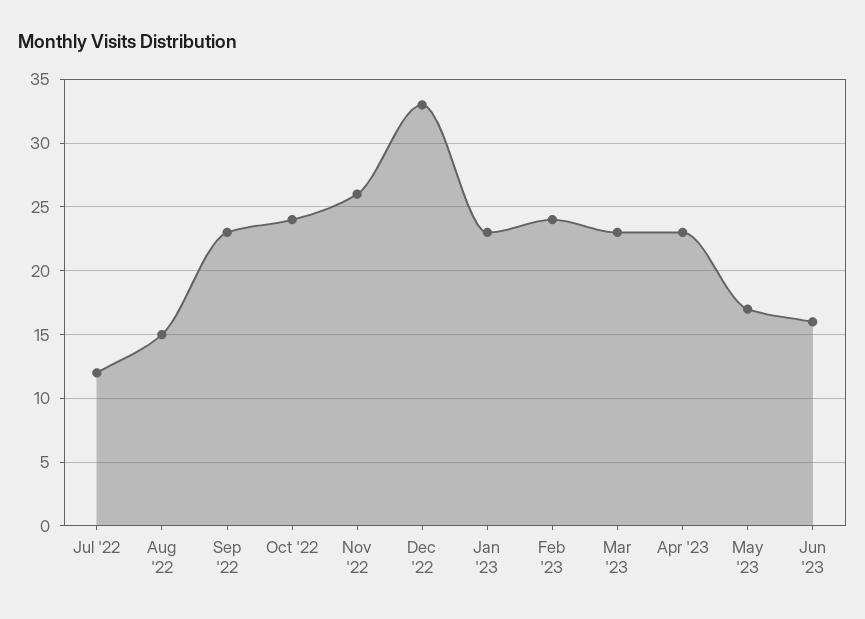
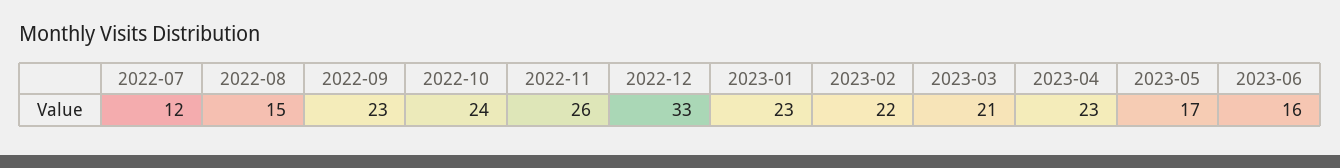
  {
    "Jul '22": 12,
    "Aug '22": 15,
    "Sep '22": 23,
    "Oct '22": 24,
    "Nov '22": 26,
    "Dec '22": 33,
    "Jan '23": 23,
-   "Feb '23": 24,
+   "Feb '23": 22,
-   "Mar '23": 23,
+   "Mar '23": 21,
    "Apr '23": 23,
    "May '23": 17,
    "Jun '23": 16
  }

